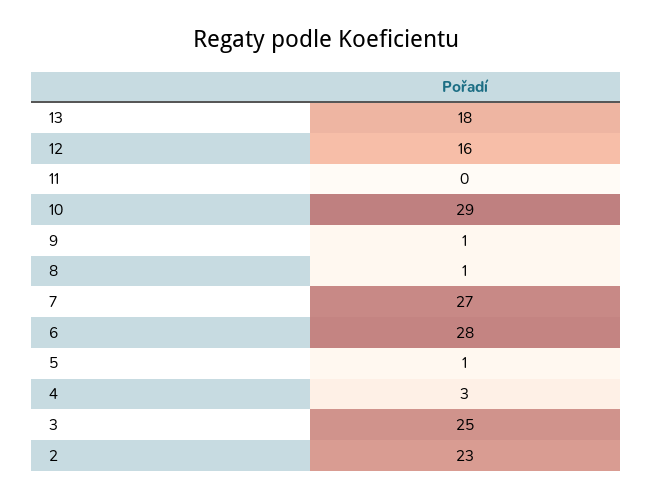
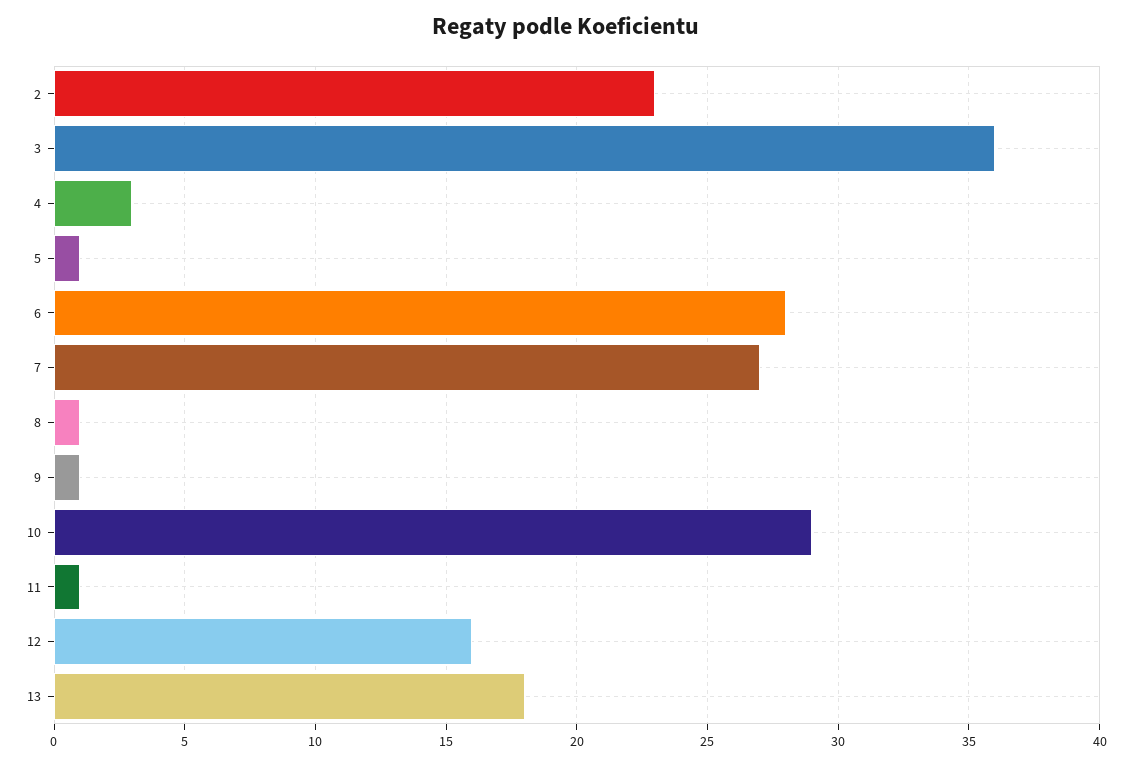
  {
    "13": 18,
    "12": 16,
-   "11": 0,
+   "11": 1,
    "10": 29,
    "9": 1,
    "8": 1,
    "7": 27,
    "6": 28,
    "5": 1,
    "4": 3,
-   "3": 25,
+   "3": 36,
    "2": 23
  }

